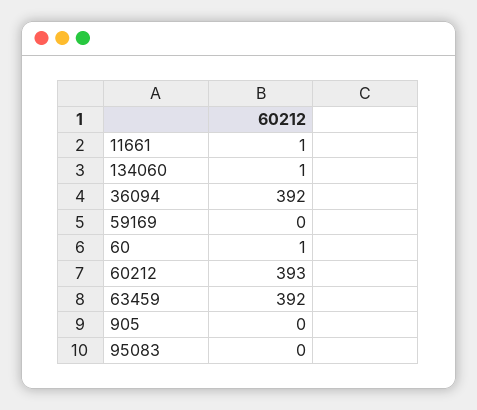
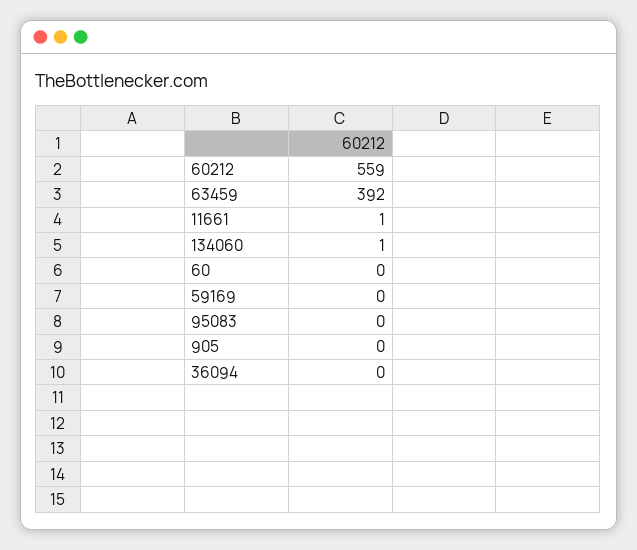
  {
    "11661": 1,
    "134060": 1,
-   "36094": 392,
+   "36094": 0,
    "59169": 0,
-   "60": 1,
+   "60": 0,
-   "60212": 393,
+   "60212": 559,
    "63459": 392,
    "905": 0,
    "95083": 0
  }

